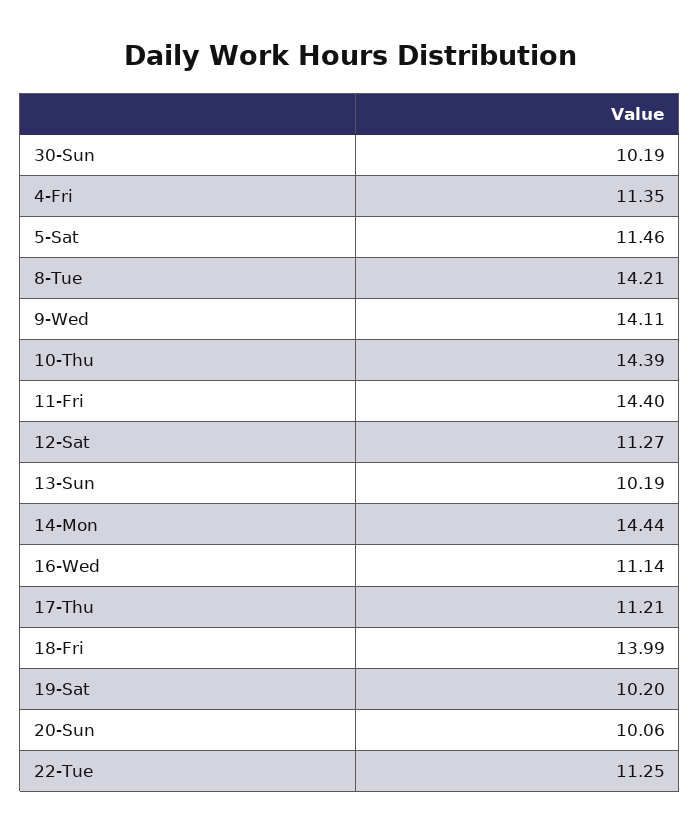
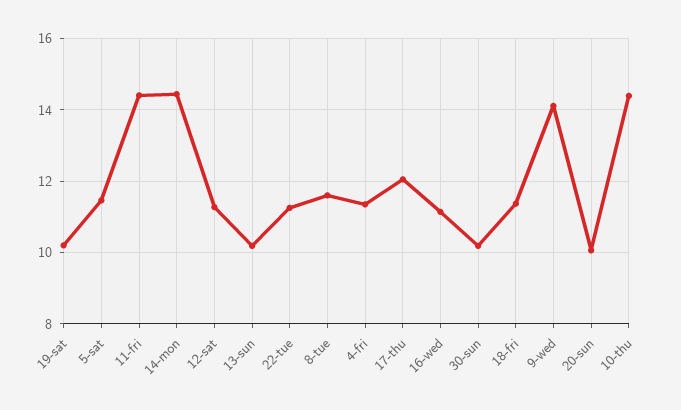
  {
    "30-Sun": 10.19,
    "4-Fri": 11.35,
    "5-Sat": 11.46,
-   "8-Tue": 14.21,
+   "8-Tue": 11.6,
    "9-Wed": 14.11,
    "10-Thu": 14.39,
    "11-Fri": 14.4,
    "12-Sat": 11.27,
    "13-Sun": 10.19,
    "14-Mon": 14.44,
    "16-Wed": 11.14,
-   "17-Thu": 11.21,
+   "17-Thu": 12,
-   "18-Fri": 13.99,
+   "18-Fri": 11.4,
    "19-Sat": 10.2,
    "20-Sun": 10.06,
    "22-Tue": 11.25
  }

